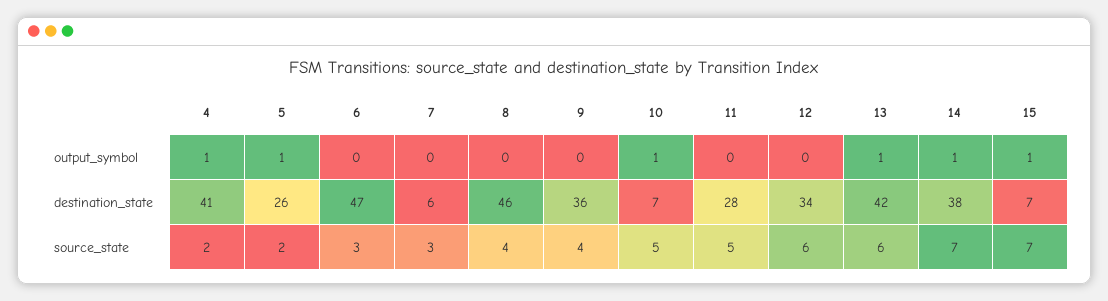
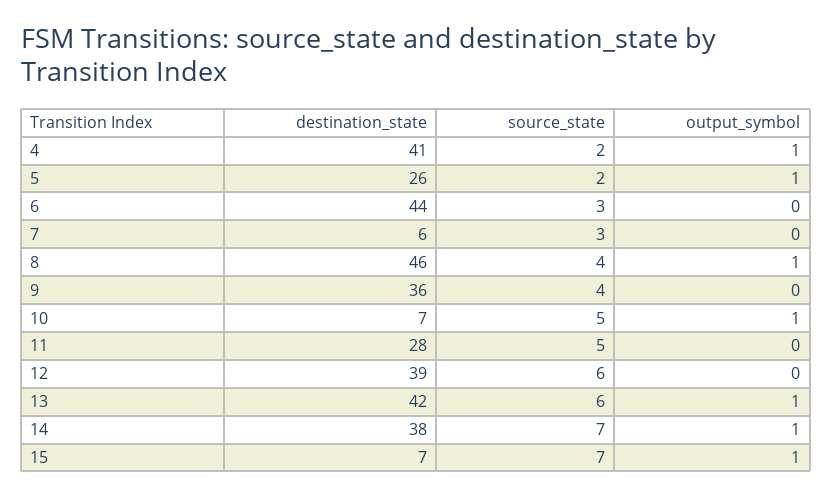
  {
    "4": {
      "output_symbol": 1,
      "destination_state": 41,
      "source_state": 2
    },
    "5": {
      "output_symbol": 1,
      "destination_state": 26,
      "source_state": 2
    },
    "6": {
      "output_symbol": 0,
-     "destination_state": 47,
+     "destination_state": 44,
      "source_state": 3
    },
    "7": {
      "output_symbol": 0,
      "destination_state": 6,
      "source_state": 3
    },
    "8": {
-     "output_symbol": 0,
+     "output_symbol": 1,
      "destination_state": 46,
      "source_state": 4
    },
    "9": {
      "output_symbol": 0,
      "destination_state": 36,
      "source_state": 4
    },
    "10": {
      "output_symbol": 1,
      "destination_state": 7,
      "source_state": 5
    },
    "11": {
      "output_symbol": 0,
      "destination_state": 28,
      "source_state": 5
    },
    "12": {
      "output_symbol": 0,
-     "destination_state": 34,
+     "destination_state": 39,
      "source_state": 6
    },
    "13": {
      "output_symbol": 1,
      "destination_state": 42,
      "source_state": 6
    },
    "14": {
      "output_symbol": 1,
      "destination_state": 38,
      "source_state": 7
    },
    "15": {
      "output_symbol": 1,
      "destination_state": 7,
      "source_state": 7
    }
  }

